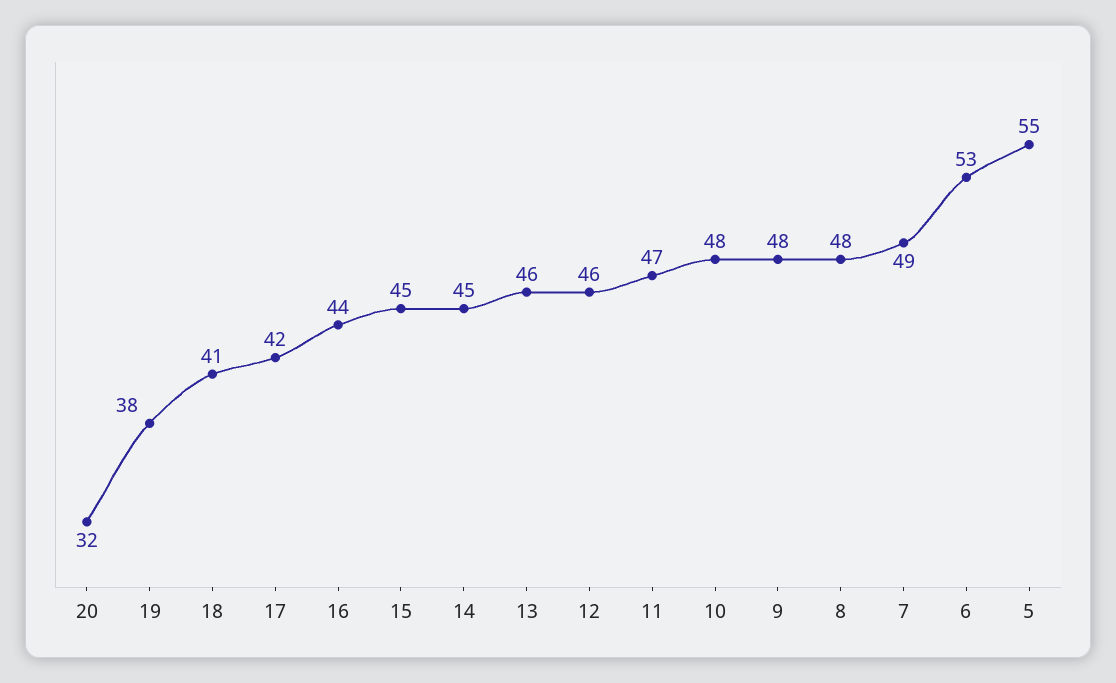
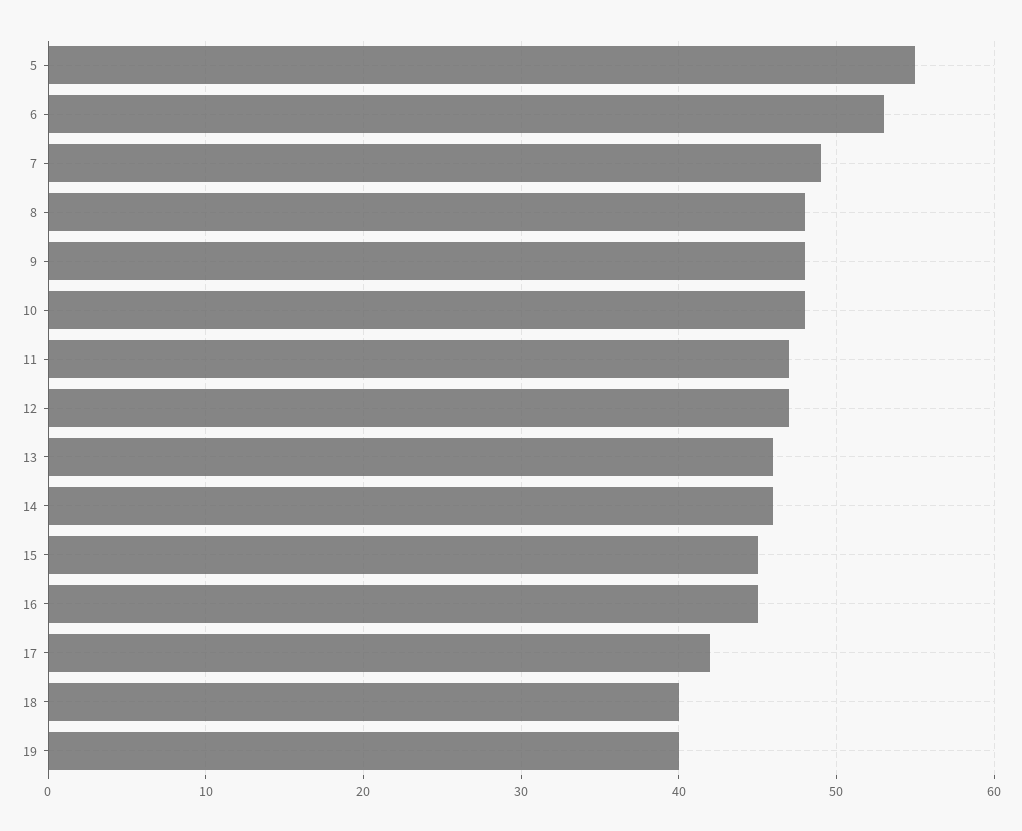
  {
-   "20": 32,
-   "19": 38,
+   "19": 40,
-   "18": 41,
+   "18": 40,
    "17": 42,
-   "16": 44,
+   "16": 45,
    "15": 45,
-   "14": 45,
+   "14": 46,
    "13": 46,
-   "12": 46,
+   "12": 47,
    "11": 47,
    "10": 48,
    "9": 48,
    "8": 48,
    "7": 49,
    "6": 53,
    "5": 55
  }

